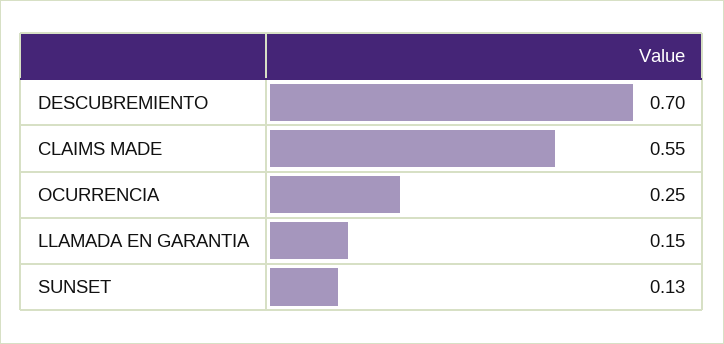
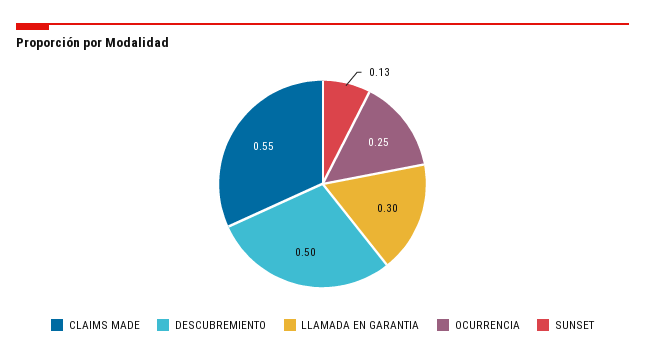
  {
-   "DESCUBREMIENTO": 0.7,
+   "DESCUBREMIENTO": 0.5,
    "CLAIMS MADE": 0.55,
    "OCURRENCIA": 0.25,
-   "LLAMADA EN GARANTIA": 0.15,
+   "LLAMADA EN GARANTIA": 0.3,
    "SUNSET": 0.13
  }

